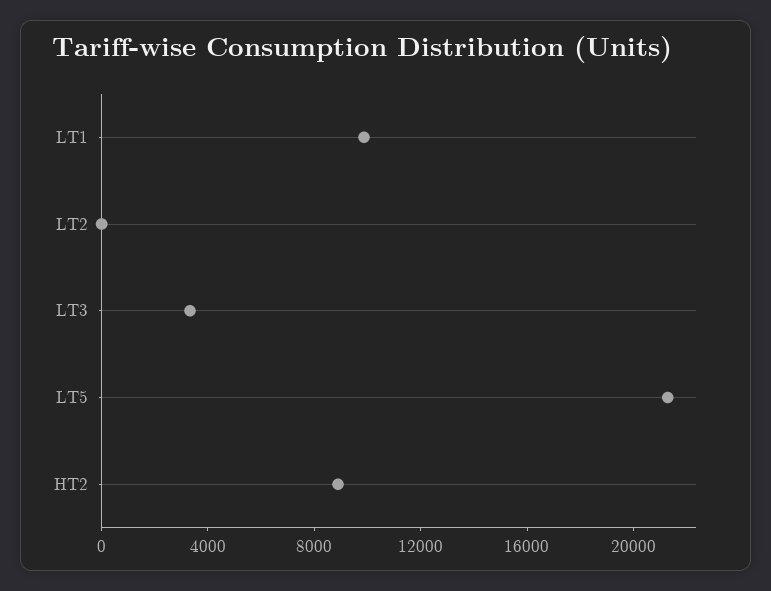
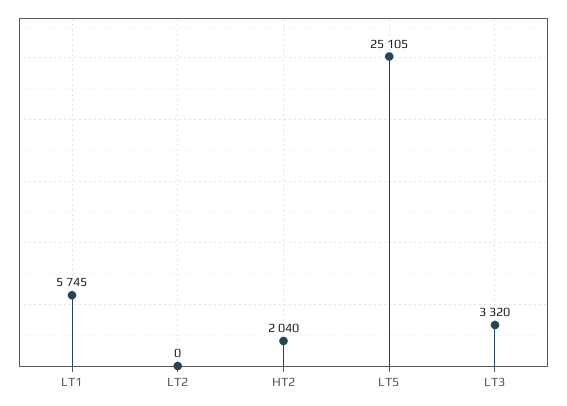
  {
-   "LT1": 10000,
+   "LT1": 5745,
    "LT2": 0,
    "LT3": 3320,
-   "LT5": 21000,
+   "LT5": 25105,
-   "HT2": 9000
+   "HT2": 2040
  }

